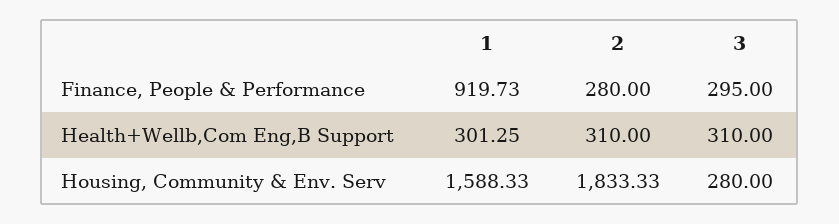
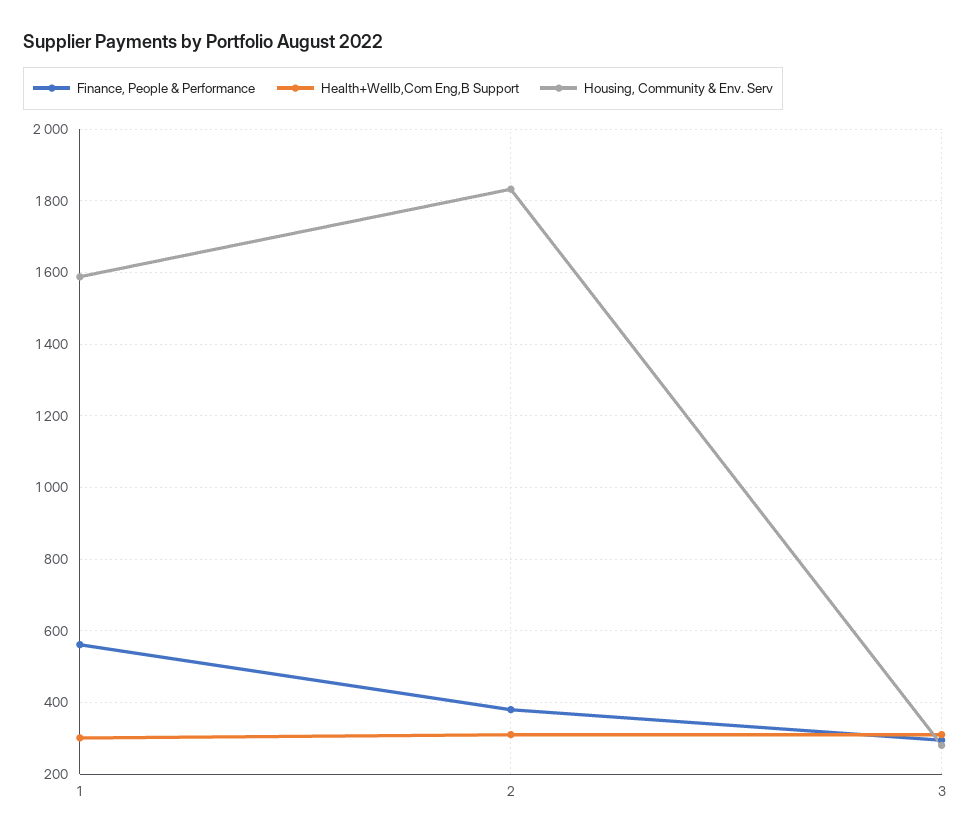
  {
    "Finance, People & Performance": {
-     "1": 919.73,
+     "1": 560,
-     "2": 280,
+     "2": 380,
      "3": 295
    },
    "Health+Wellb,Com Eng,B Support": {
      "1": 301.25,
      "2": 310,
      "3": 310
    },
    "Housing, Community & Env. Serv": {
      "1": 1588.33,
      "2": 1833.33,
      "3": 280
    }
  }

